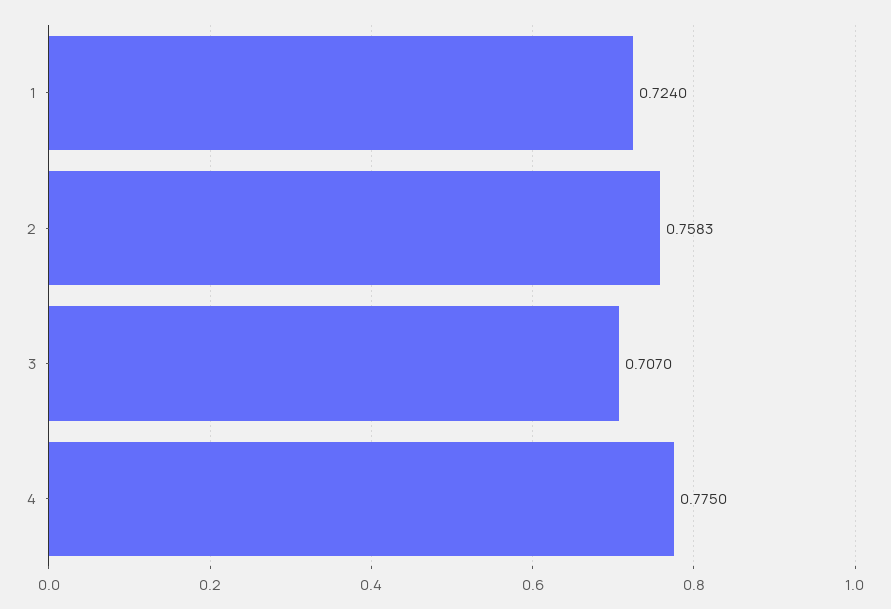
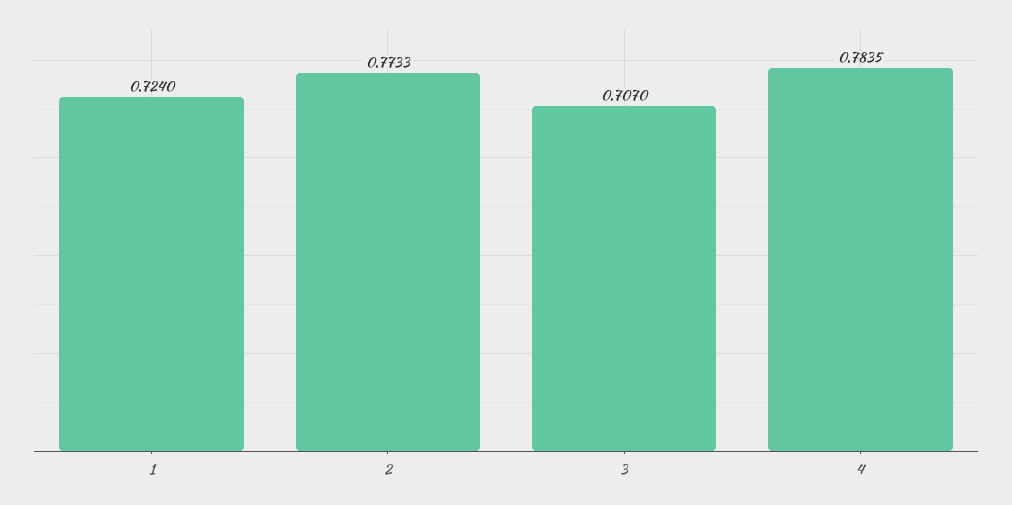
  {
    "1": 0.724,
-   "2": 0.7583,
+   "2": 0.7733,
    "3": 0.707,
-   "4": 0.775
+   "4": 0.7835
  }

